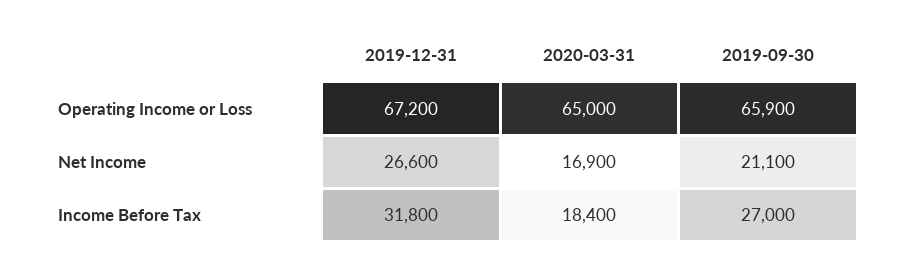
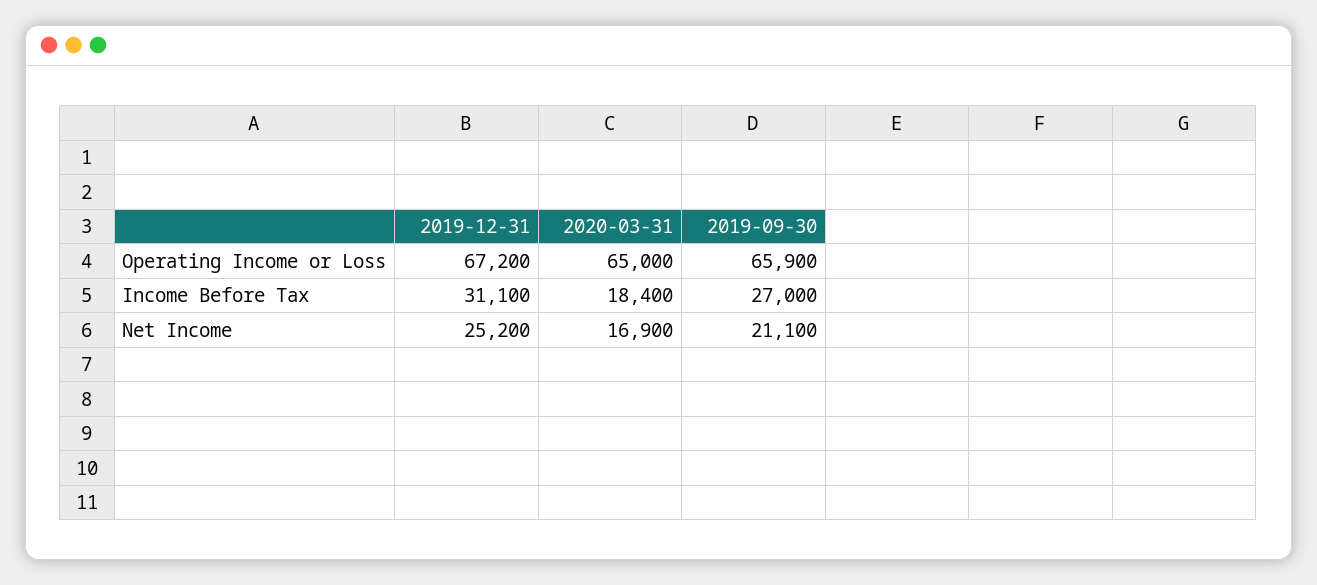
  {
    "2019-12-31": {
      "Operating Income or Loss": 67200,
-     "Net Income": 26600,
+     "Net Income": 25200,
-     "Income Before Tax": 31800
+     "Income Before Tax": 31100
    },
    "2020-03-31": {
      "Operating Income or Loss": 65000,
      "Net Income": 16900,
      "Income Before Tax": 18400
    },
    "2019-09-30": {
      "Operating Income or Loss": 65900,
      "Net Income": 21100,
      "Income Before Tax": 27000
    }
  }

